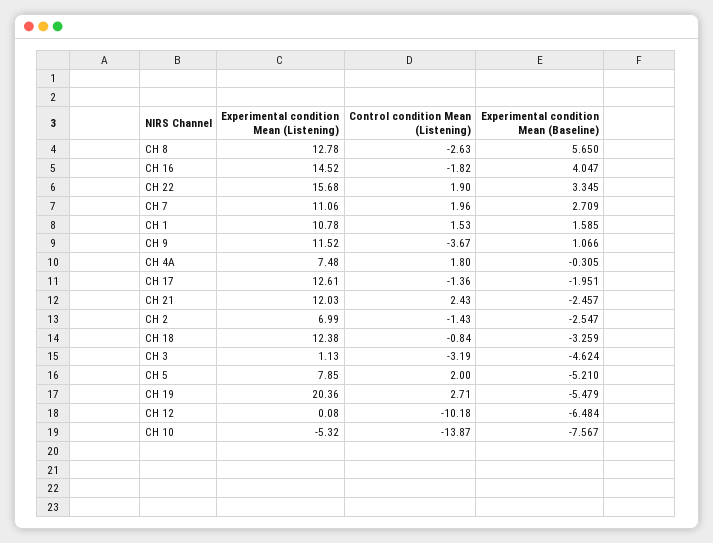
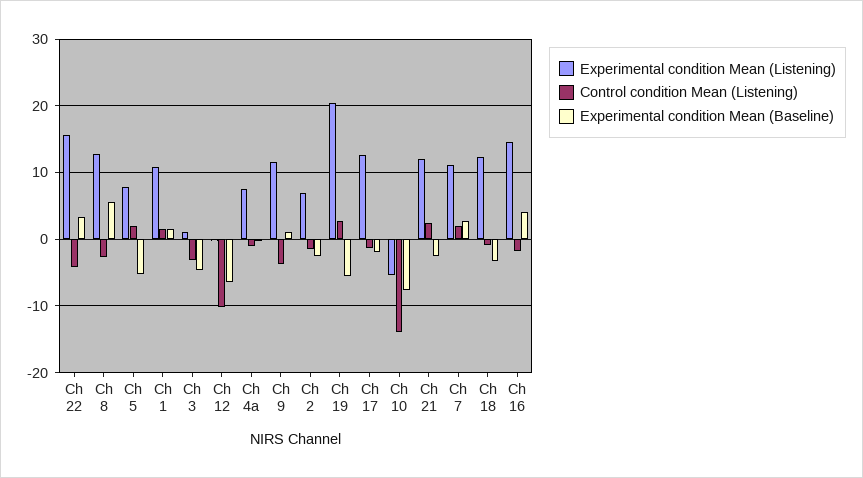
  {
    "Experimental condition Mean (Listening)": {
      "CH 8": 12.78,
      "CH 16": 14.52,
      "CH 22": 15.68,
      "CH 7": 11.06,
      "CH 1": 10.78,
      "CH 9": 11.52,
      "CH 4A": 7.48,
      "CH 17": 12.61,
      "CH 21": 12.03,
      "CH 2": 6.99,
      "CH 18": 12.38,
      "CH 3": 1.13,
      "CH 5": 7.85,
      "CH 19": 20.36,
      "CH 12": 0.08,
      "CH 10": -5.32
    },
    "Control condition Mean (Listening)": {
      "CH 8": -2.63,
      "CH 16": -1.82,
-     "CH 22": 1.9,
+     "CH 22": -4,
      "CH 7": 1.96,
      "CH 1": 1.53,
      "CH 9": -3.67,
-     "CH 4A": 1.8,
+     "CH 4A": -1,
      "CH 17": -1.36,
      "CH 21": 2.43,
      "CH 2": -1.43,
      "CH 18": -0.84,
      "CH 3": -3.19,
      "CH 5": 2,
      "CH 19": 2.71,
      "CH 12": -10.18,
      "CH 10": -13.87
    },
    "Experimental condition Mean (Baseline)": {
      "CH 8": 5.65,
      "CH 16": 4.047,
      "CH 22": 3.345,
      "CH 7": 2.709,
      "CH 1": 1.585,
      "CH 9": 1.066,
      "CH 4A": -0.305,
      "CH 17": -1.951,
      "CH 21": -2.457,
      "CH 2": -2.547,
      "CH 18": -3.259,
      "CH 3": -4.624,
      "CH 5": -5.21,
      "CH 19": -5.479,
      "CH 12": -6.484,
      "CH 10": -7.567
    }
  }

